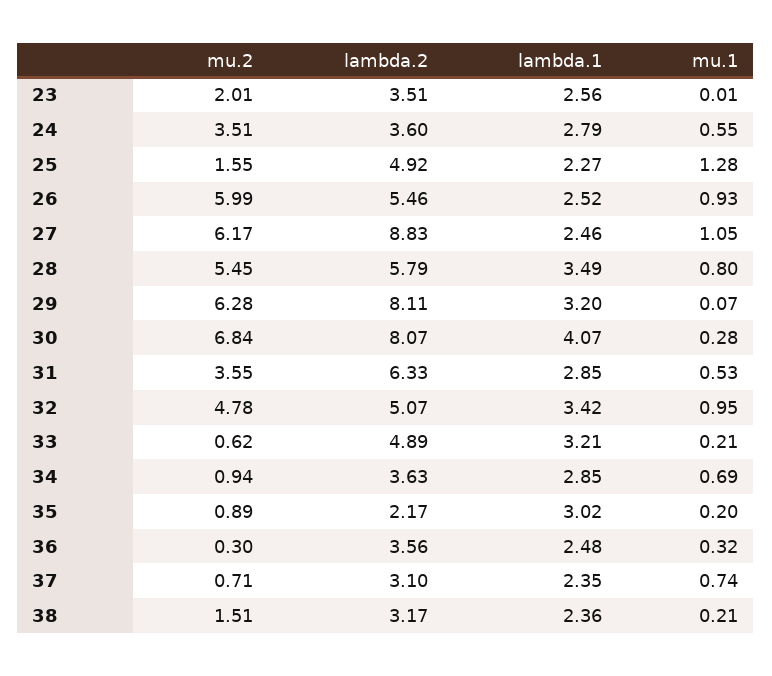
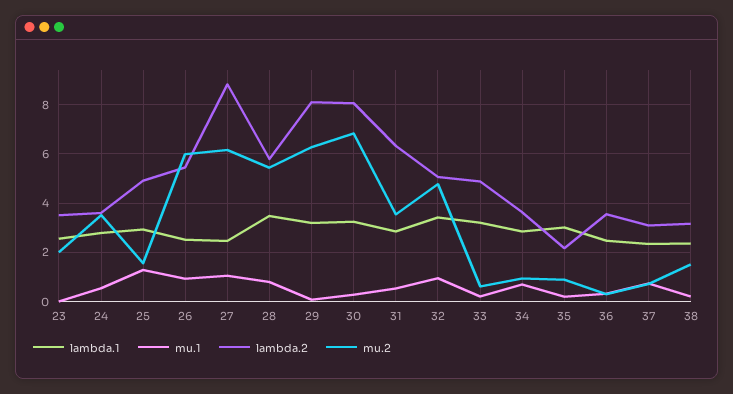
  {
    "mu.2": {
      "23": 2.01,
      "24": 3.51,
      "25": 1.55,
      "26": 5.99,
      "27": 6.17,
      "28": 5.45,
      "29": 6.28,
      "30": 6.84,
      "31": 3.55,
      "32": 4.78,
      "33": 0.62,
      "34": 0.94,
      "35": 0.89,
      "36": 0.3,
      "37": 0.71,
      "38": 1.51
    },
    "lambda.2": {
      "23": 3.51,
      "24": 3.6,
      "25": 4.92,
      "26": 5.46,
      "27": 8.83,
      "28": 5.79,
      "29": 8.11,
      "30": 8.07,
      "31": 6.33,
      "32": 5.07,
      "33": 4.89,
      "34": 3.63,
      "35": 2.17,
      "36": 3.56,
      "37": 3.1,
      "38": 3.17
    },
    "lambda.1": {
      "23": 2.56,
      "24": 2.79,
-     "25": 2.27,
+     "25": 3,
      "26": 2.52,
      "27": 2.46,
      "28": 3.49,
      "29": 3.2,
-     "30": 4.07,
+     "30": 3.25,
      "31": 2.85,
      "32": 3.42,
      "33": 3.21,
      "34": 2.85,
      "35": 3.02,
      "36": 2.48,
      "37": 2.35,
      "38": 2.36
    },
    "mu.1": {
      "23": 0.01,
      "24": 0.55,
      "25": 1.28,
      "26": 0.93,
      "27": 1.05,
      "28": 0.8,
      "29": 0.07,
      "30": 0.28,
      "31": 0.53,
      "32": 0.95,
      "33": 0.21,
      "34": 0.69,
      "35": 0.2,
      "36": 0.32,
      "37": 0.74,
      "38": 0.21
    }
  }

